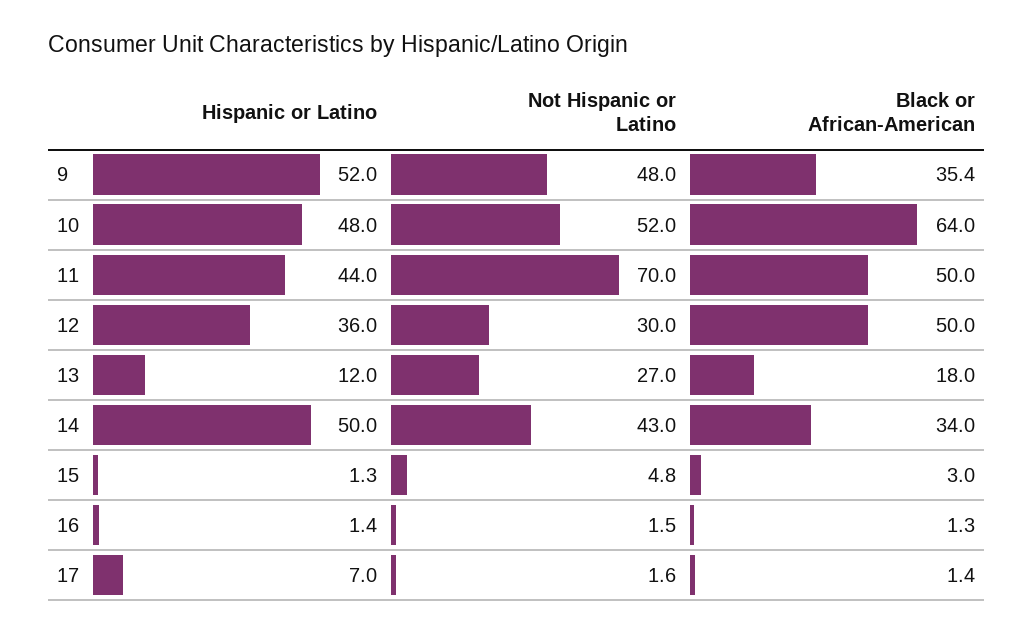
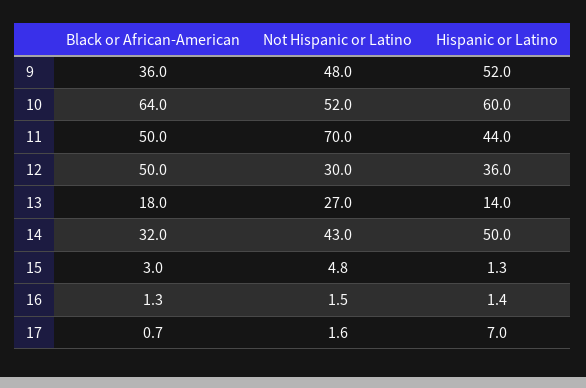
  {
    "Hispanic or Latino": {
      "9": 52,
-     "10": 48,
+     "10": 60,
      "11": 44,
      "12": 36,
-     "13": 12,
+     "13": 14,
      "14": 50,
      "15": 1.3,
      "16": 1.4,
      "17": 7
    },
    "Not Hispanic or Latino": {
      "9": 48,
      "10": 52,
      "11": 70,
      "12": 30,
      "13": 27,
      "14": 43,
      "15": 4.8,
      "16": 1.5,
      "17": 1.6
    },
    "Black or African-American": {
-     "9": 35.4,
+     "9": 36,
      "10": 64,
      "11": 50,
      "12": 50,
      "13": 18,
-     "14": 34,
+     "14": 32,
      "15": 3,
      "16": 1.3,
-     "17": 1.4
+     "17": 0.7
    }
  }

